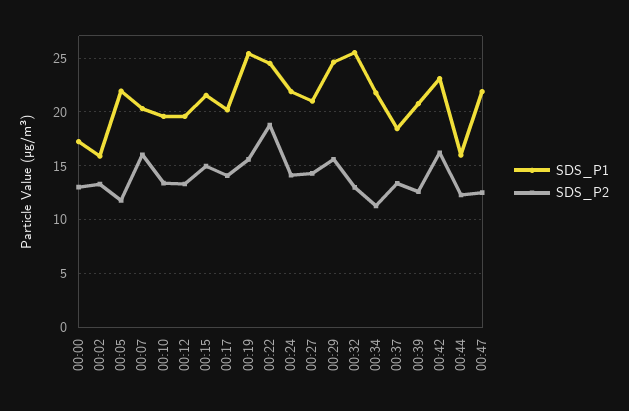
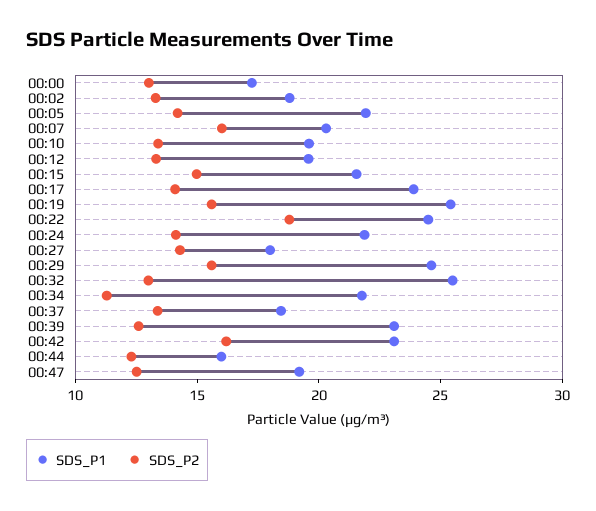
  {
    "SDS_P1": {
      "00:00": 17,
-     "00:02": 16,
+     "00:02": 19,
      "00:05": 22,
      "00:07": 20,
      "00:10": 20,
      "00:12": 20,
      "00:15": 22,
-     "00:17": 20,
+     "00:17": 24,
      "00:19": 25,
      "00:22": 25,
      "00:24": 22,
-     "00:27": 21,
+     "00:27": 18,
      "00:29": 25,
      "00:32": 26,
      "00:34": 22,
      "00:37": 18,
-     "00:39": 21,
+     "00:39": 23,
      "00:42": 23,
      "00:44": 16,
-     "00:47": 22
+     "00:47": 19
    },
    "SDS_P2": {
      "00:00": 13,
      "00:02": 13,
-     "00:05": 12,
+     "00:05": 14,
      "00:07": 16,
      "00:10": 13,
      "00:12": 13,
      "00:15": 15,
      "00:17": 14,
      "00:19": 16,
      "00:22": 19,
      "00:24": 14,
      "00:27": 14,
      "00:29": 16,
      "00:32": 13,
      "00:34": 11,
      "00:37": 13,
      "00:39": 13,
      "00:42": 16,
      "00:44": 12,
      "00:47": 13
    }
  }

